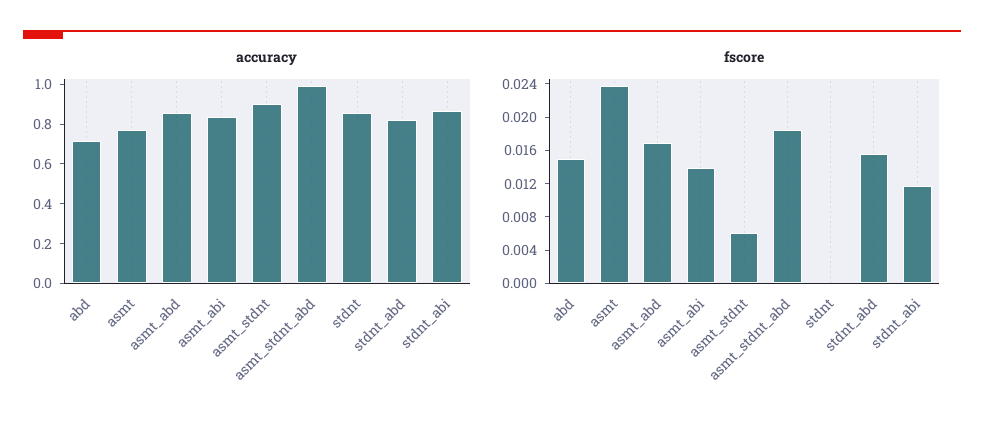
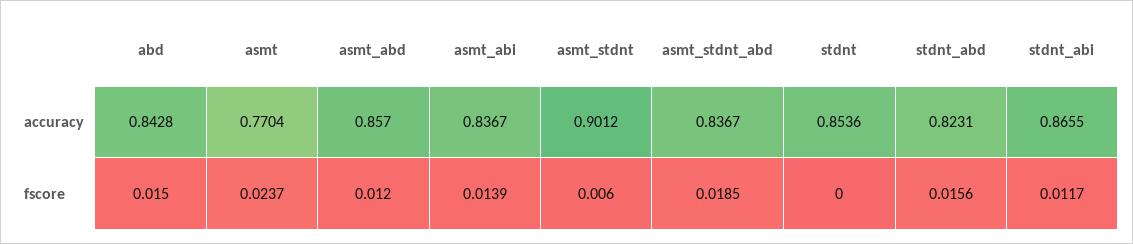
  {
    "accuracy": {
-     "abd": 0.7,
+     "abd": 0.8428,
      "asmt": 0.7704,
      "asmt_abd": 0.857,
      "asmt_abi": 0.8367,
      "asmt_stdnt": 0.9012,
-     "asmt_stdnt_abd": 1,
+     "asmt_stdnt_abd": 0.8367,
      "stdnt": 0.8536,
      "stdnt_abd": 0.8231,
      "stdnt_abi": 0.8655
    },
    "fscore": {
      "abd": 0.015,
      "asmt": 0.0237,
-     "asmt_abd": 0.017,
+     "asmt_abd": 0.012,
      "asmt_abi": 0.0139,
      "asmt_stdnt": 0.006,
      "asmt_stdnt_abd": 0.0185,
      "stdnt": 0,
      "stdnt_abd": 0.0156,
      "stdnt_abi": 0.0117
    }
  }

